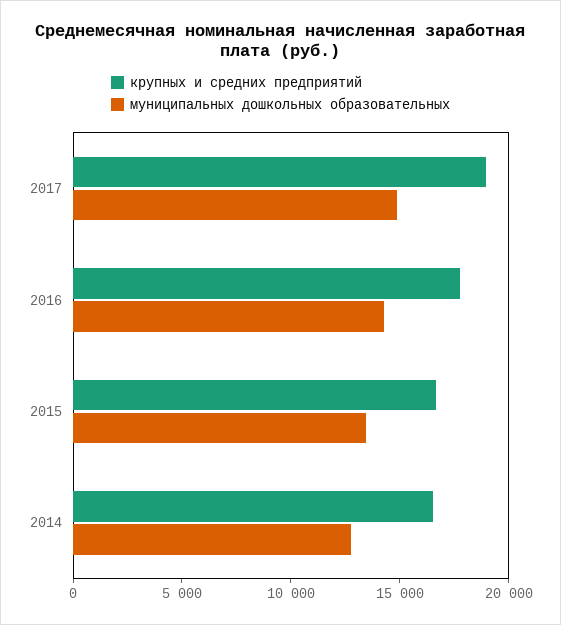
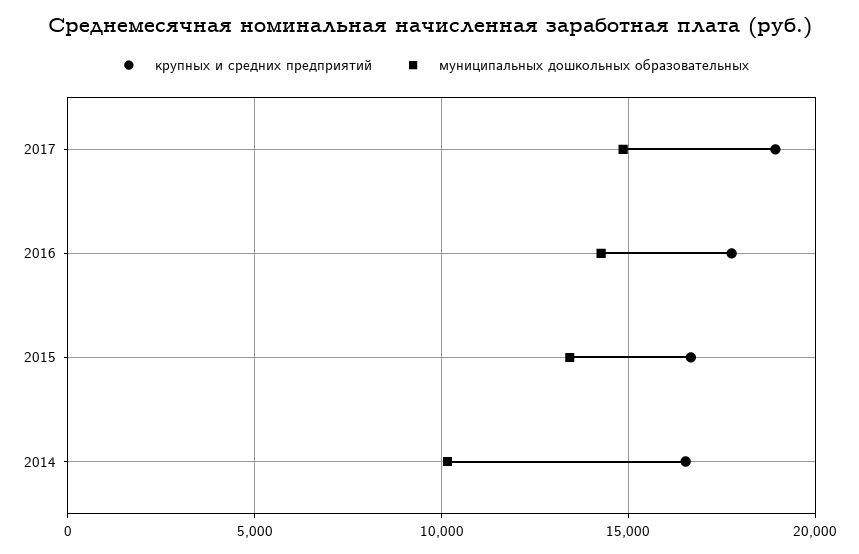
  {
    "крупных и средних предприятий": {
      "2017": 19000,
      "2016": 18000,
      "2015": 16500,
      "2014": 16500
    },
    "муниципальных дошкольных образовательных": {
      "2017": 15000,
      "2016": 14500,
      "2015": 13500,
-     "2014": 13000
+     "2014": 10000
    }
  }

